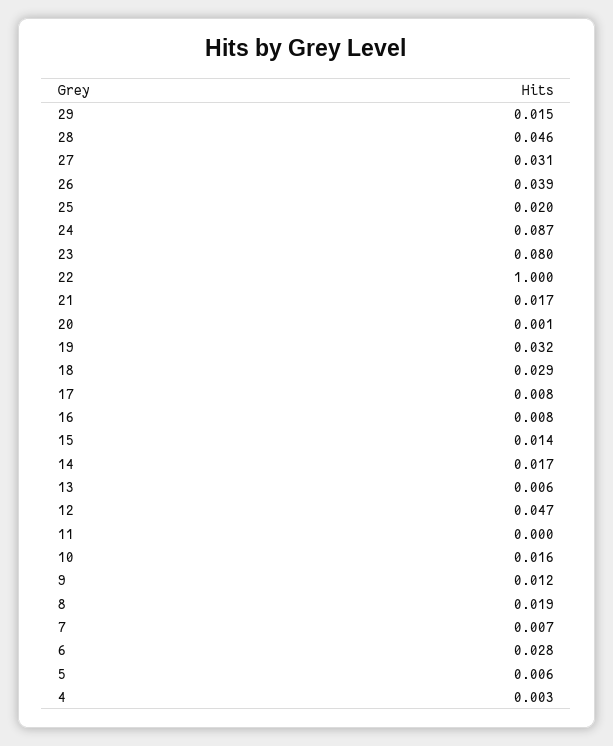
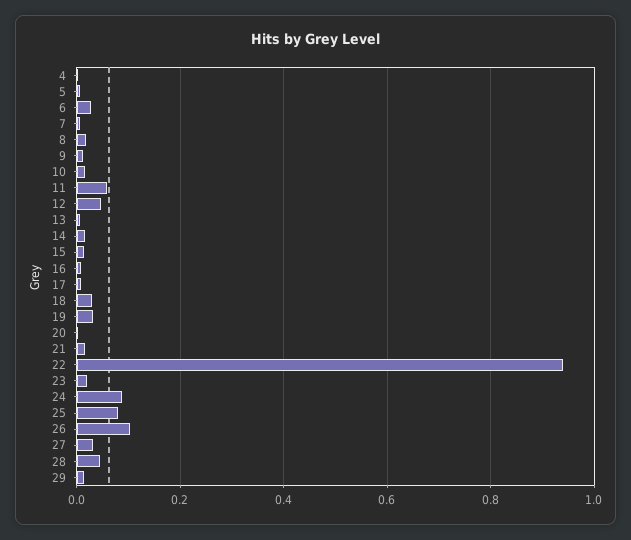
  {
    "29": 0.015,
    "28": 0.046,
    "27": 0.031,
-   "26": 0.039,
+   "26": 0.1,
-   "25": 0.02,
+   "25": 0.08,
    "24": 0.087,
-   "23": 0.08,
+   "23": 0.02,
-   "22": 1,
+   "22": 0.94,
    "21": 0.017,
    "20": 0.001,
    "19": 0.032,
    "18": 0.029,
    "17": 0.008,
    "16": 0.008,
    "15": 0.014,
    "14": 0.017,
    "13": 0.006,
    "12": 0.047,
-   "11": 0,
+   "11": 0.06,
    "10": 0.016,
    "9": 0.012,
    "8": 0.019,
    "7": 0.007,
    "6": 0.028,
    "5": 0.006,
    "4": 0.003
  }

